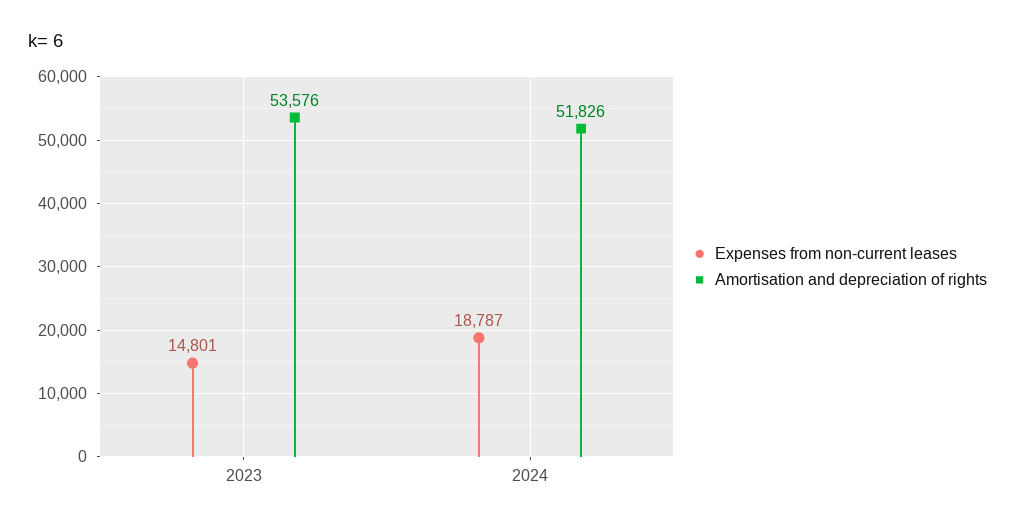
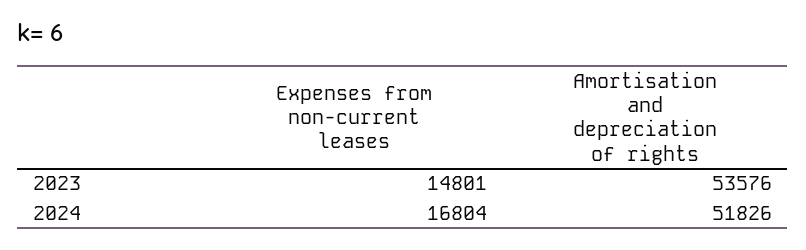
  {
    "Expenses from non-current leases": {
      "2023": 14801,
-     "2024": 18787
+     "2024": 16804
    },
    "Amortisation and depreciation of rights": {
      "2023": 53576,
      "2024": 51826
    }
  }

